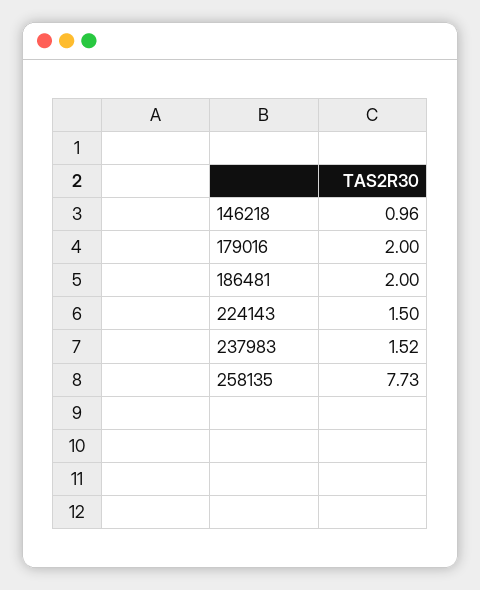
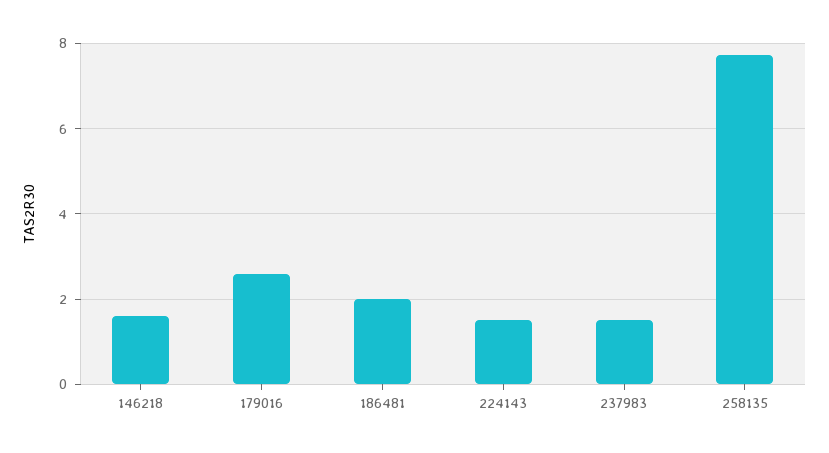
  {
-   "146218": 0.96,
+   "146218": 1.6,
-   "179016": 2,
+   "179016": 2.6,
    "186481": 2,
    "224143": 1.5,
    "237983": 1.52,
    "258135": 7.73
  }

